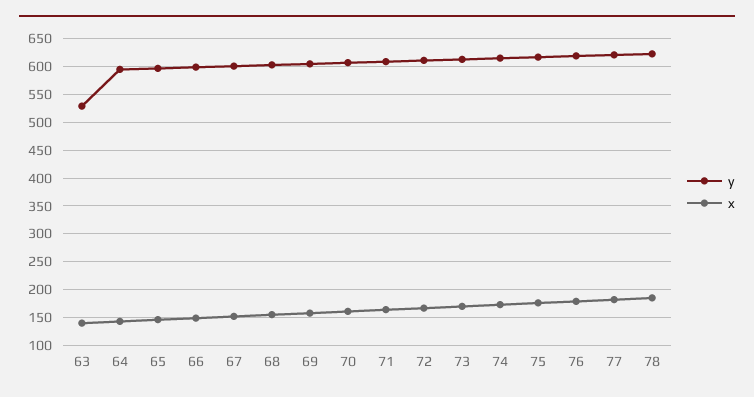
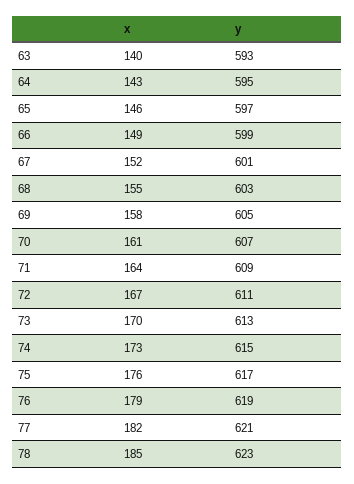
  {
    "y": {
-     "63": 525,
+     "63": 593,
      "64": 595,
      "65": 597,
      "66": 599,
      "67": 601,
      "68": 603,
      "69": 605,
      "70": 607,
      "71": 609,
      "72": 611,
      "73": 613,
      "74": 615,
      "75": 617,
      "76": 619,
      "77": 621,
      "78": 623
    },
    "x": {
      "63": 140,
      "64": 143,
      "65": 146,
      "66": 149,
      "67": 152,
      "68": 155,
      "69": 158,
      "70": 161,
      "71": 164,
      "72": 167,
      "73": 170,
      "74": 173,
      "75": 176,
      "76": 179,
      "77": 182,
      "78": 185
    }
  }

